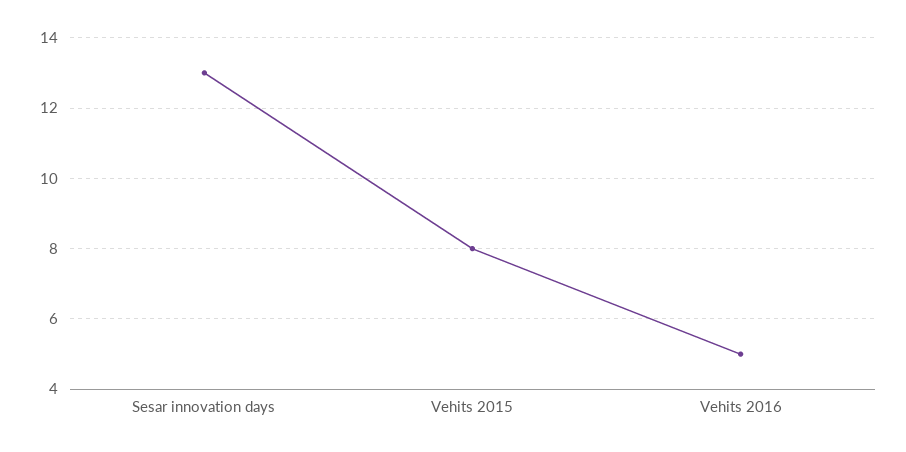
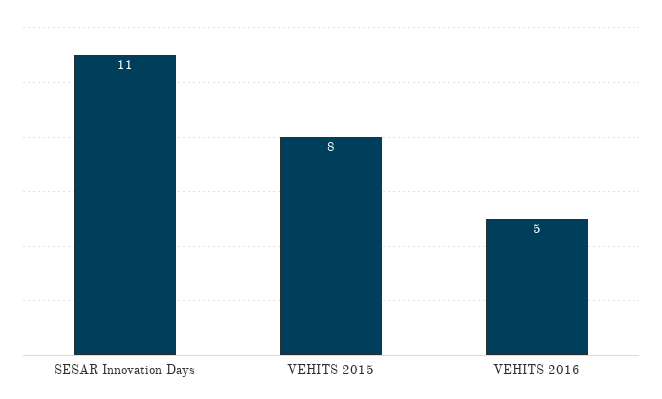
  {
-   "Sesar innovation days": 13,
+   "Sesar innovation days": 11,
    "Vehits 2015": 8,
    "Vehits 2016": 5
  }

